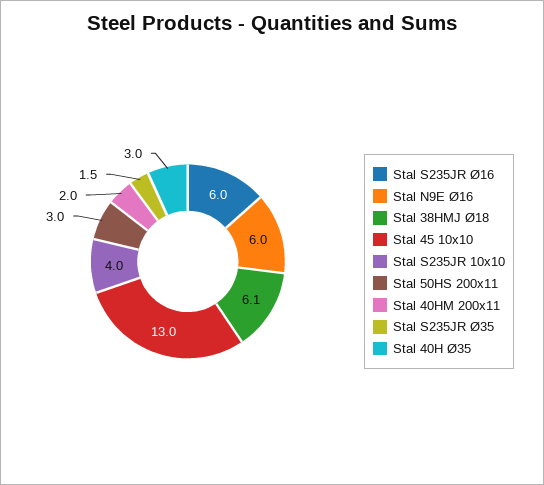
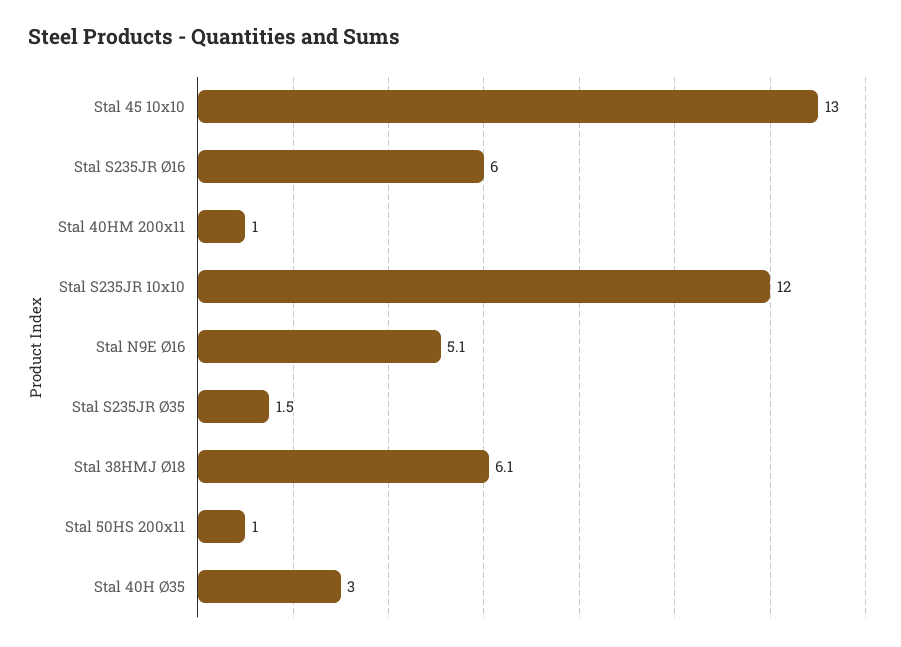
  {
    "Stal S235JR Ø16": 6,
-   "Stal N9E Ø16": 6,
+   "Stal N9E Ø16": 5.1,
    "Stal 38HMJ Ø18": 6.1,
    "Stal 45 10x10": 13,
-   "Stal S235JR 10x10": 4,
+   "Stal S235JR 10x10": 12,
-   "Stal 50HS 200x11": 3,
+   "Stal 50HS 200x11": 1,
-   "Stal 40HM 200x11": 2,
+   "Stal 40HM 200x11": 1,
    "Stal S235JR Ø35": 1.5,
    "Stal 40H Ø35": 3
  }

